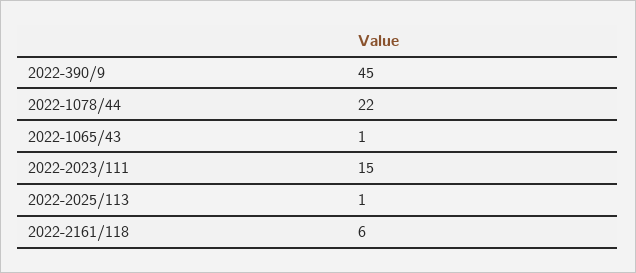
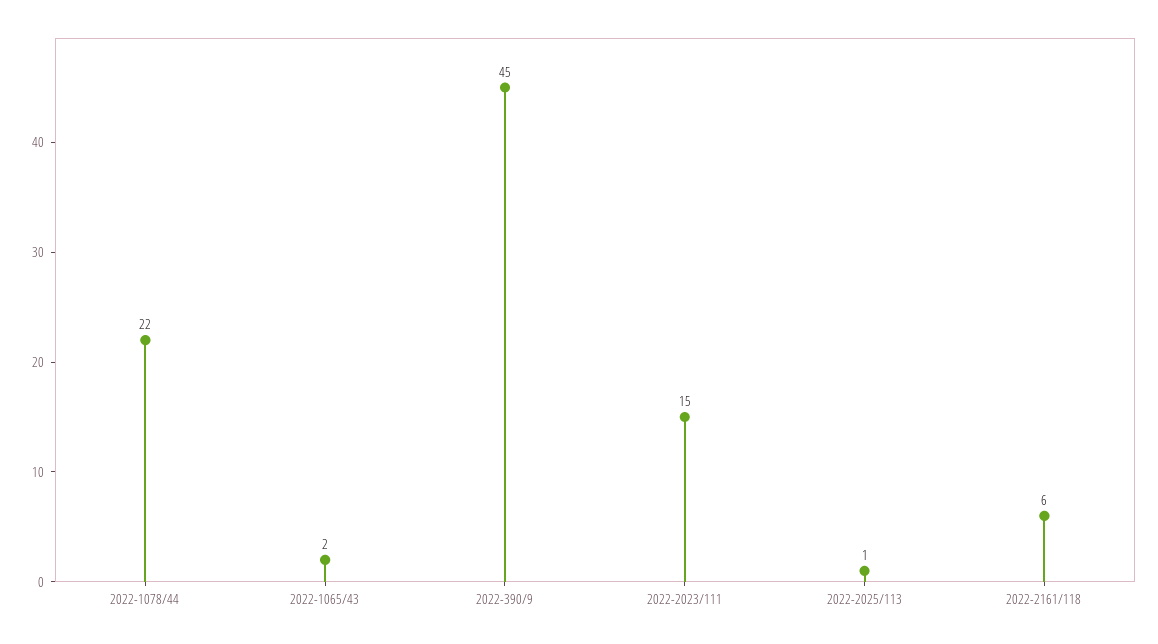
  {
    "2022-390/9": 45,
    "2022-1078/44": 22,
-   "2022-1065/43": 1,
+   "2022-1065/43": 2,
    "2022-2023/111": 15,
    "2022-2025/113": 1,
    "2022-2161/118": 6
  }

